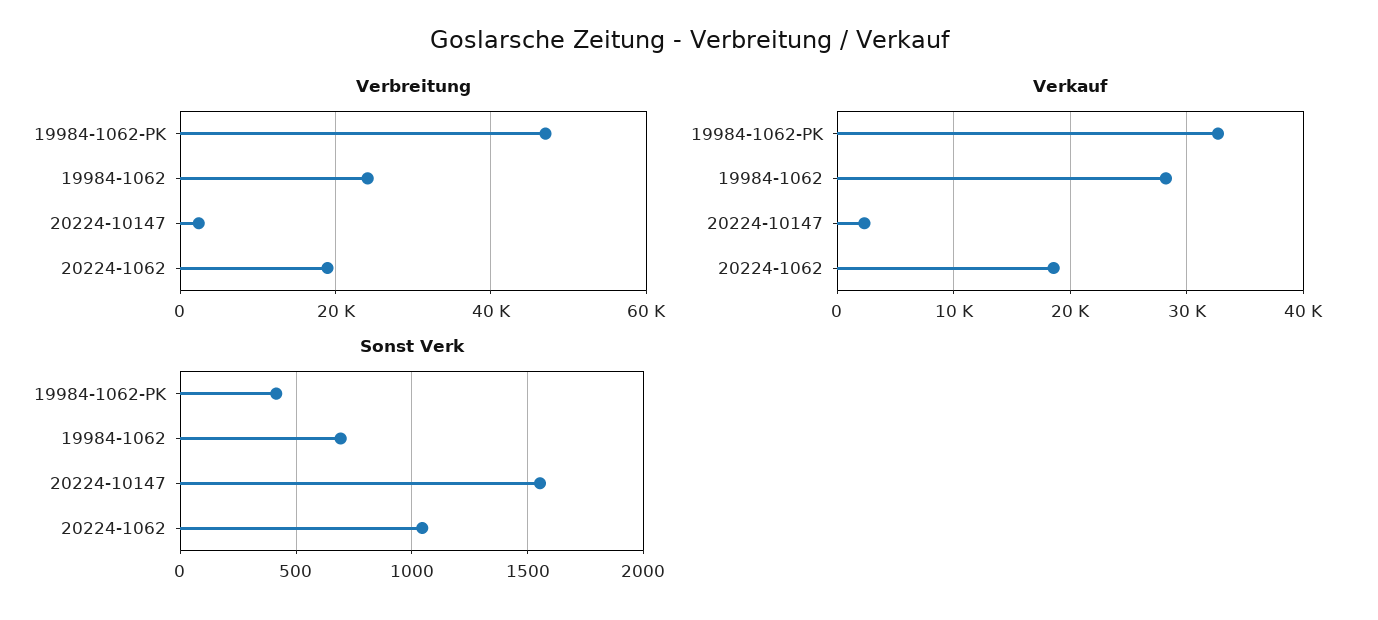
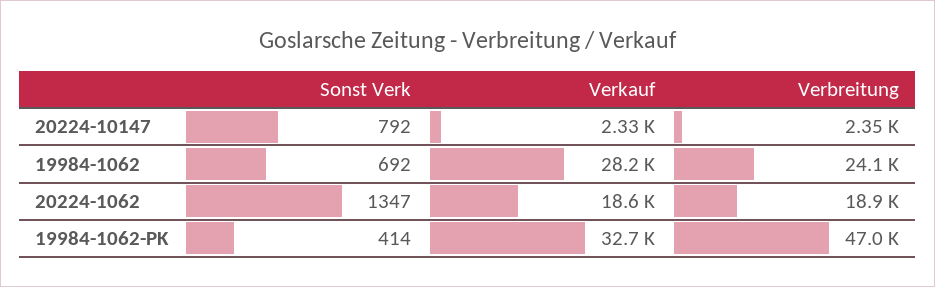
  {
    "Verbreitung": {
      "19984-1062-PK": 47000,
      "19984-1062": 24100,
      "20224-10147": 2350,
      "20224-1062": 18900
    },
    "Verkauf": {
      "19984-1062-PK": 32700,
      "19984-1062": 28200,
      "20224-10147": 2330,
      "20224-1062": 18600
    },
    "Sonst Verk": {
      "19984-1062-PK": 414,
      "19984-1062": 692,
-     "20224-10147": 1550,
+     "20224-10147": 792,
-     "20224-1062": 1050
+     "20224-1062": 1347
    }
  }

